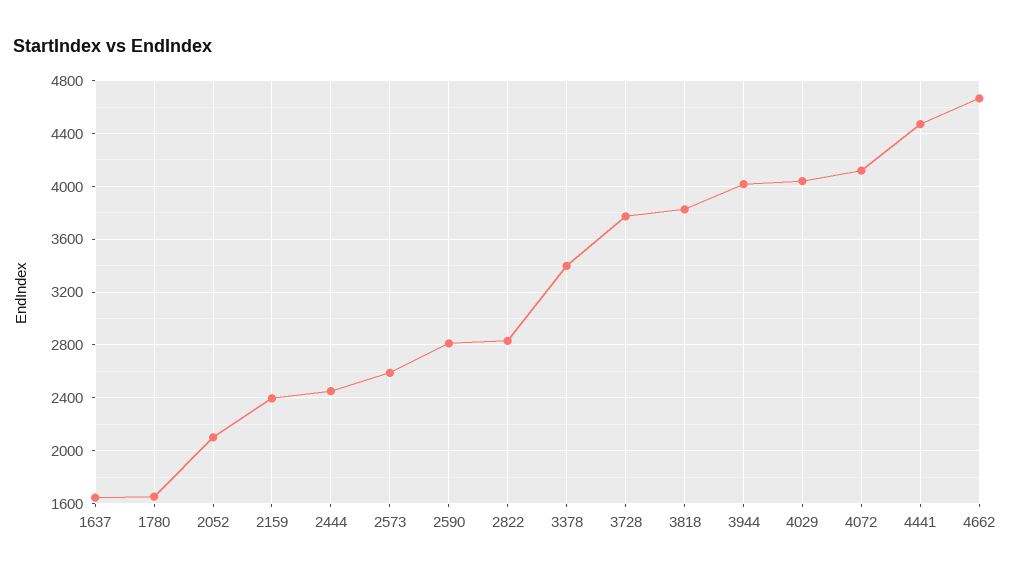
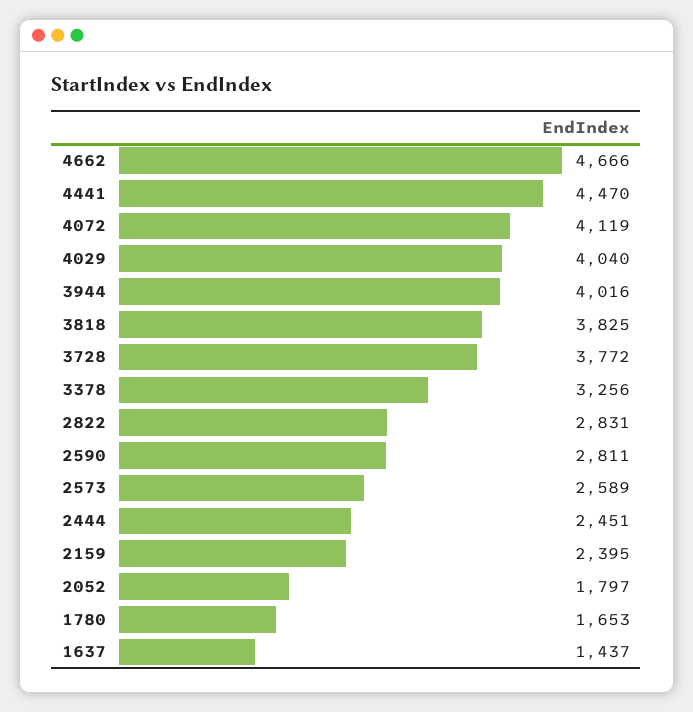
  {
-   "1637": 1650,
+   "1637": 1437,
    "1780": 1653,
-   "2052": 2100,
+   "2052": 1797,
    "2159": 2395,
    "2444": 2451,
    "2573": 2589,
    "2590": 2811,
    "2822": 2831,
-   "3378": 3400,
+   "3378": 3256,
    "3728": 3772,
    "3818": 3825,
    "3944": 4016,
    "4029": 4040,
    "4072": 4119,
    "4441": 4470,
    "4662": 4666
  }

